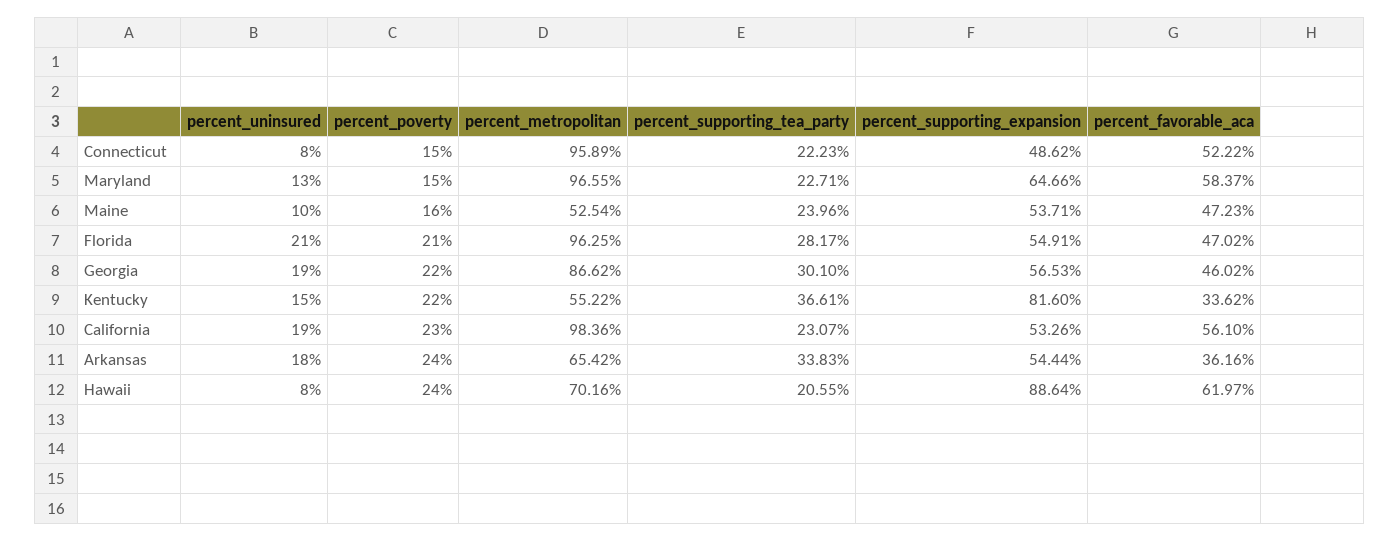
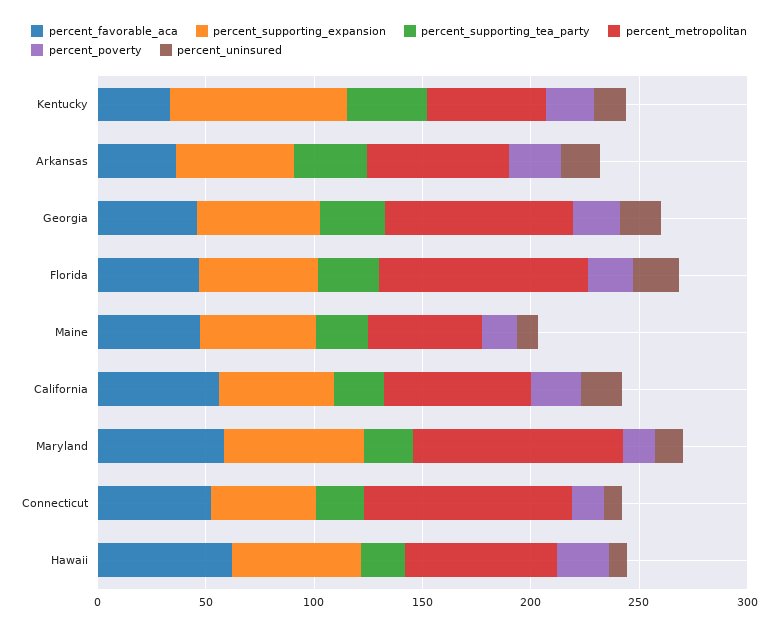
  {
    "percent_uninsured": {
      "Connecticut": 8,
      "Maryland": 13,
      "Maine": 10,
      "Florida": 21,
      "Georgia": 19,
      "Kentucky": 15,
      "California": 19,
      "Arkansas": 18,
      "Hawaii": 8
    },
    "percent_poverty": {
      "Connecticut": 15,
      "Maryland": 15,
      "Maine": 16,
      "Florida": 21,
      "Georgia": 22,
      "Kentucky": 22,
      "California": 23,
      "Arkansas": 24,
      "Hawaii": 24
    },
    "percent_metropolitan": {
      "Connecticut": 95.89,
      "Maryland": 96.55,
      "Maine": 52.54,
      "Florida": 96.25,
      "Georgia": 86.62,
      "Kentucky": 55.22,
-     "California": 98.36,
+     "California": 70,
      "Arkansas": 65.42,
      "Hawaii": 70.16
    },
    "percent_supporting_tea_party": {
      "Connecticut": 22.23,
      "Maryland": 22.71,
      "Maine": 23.96,
      "Florida": 28.17,
      "Georgia": 30.1,
      "Kentucky": 36.61,
      "California": 23.07,
      "Arkansas": 33.83,
      "Hawaii": 20.55
    },
    "percent_supporting_expansion": {
      "Connecticut": 48.62,
      "Maryland": 64.66,
      "Maine": 53.71,
      "Florida": 54.91,
      "Georgia": 56.53,
      "Kentucky": 81.6,
      "California": 53.26,
      "Arkansas": 54.44,
-     "Hawaii": 88.64
+     "Hawaii": 60
    },
    "percent_favorable_aca": {
      "Connecticut": 52.22,
      "Maryland": 58.37,
      "Maine": 47.23,
      "Florida": 47.02,
      "Georgia": 46.02,
      "Kentucky": 33.62,
      "California": 56.1,
      "Arkansas": 36.16,
      "Hawaii": 61.97
    }
  }

